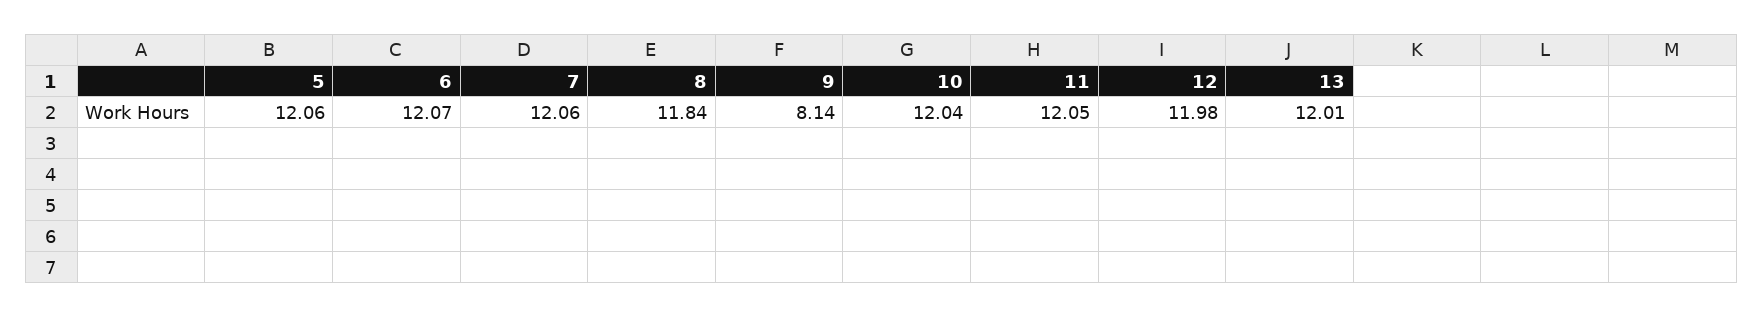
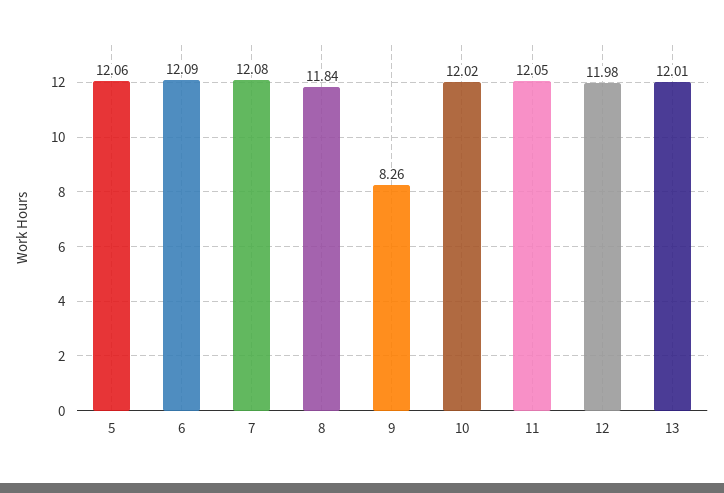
  {
    "5": 12.06,
-   "6": 12.07,
+   "6": 12.09,
-   "7": 12.06,
+   "7": 12.08,
    "8": 11.84,
-   "9": 8.14,
+   "9": 8.26,
-   "10": 12.04,
+   "10": 12.02,
    "11": 12.05,
    "12": 11.98,
    "13": 12.01
  }

